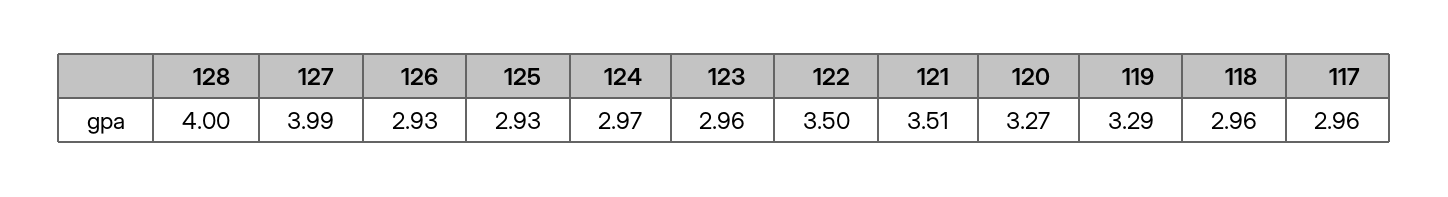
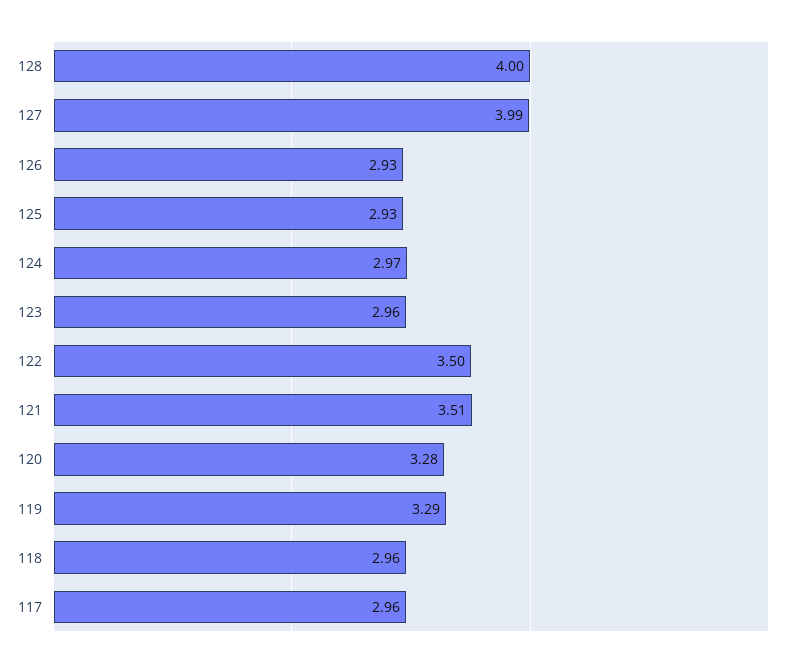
  {
    "128": 4,
    "127": 3.99,
    "126": 2.93,
    "125": 2.93,
    "124": 2.97,
    "123": 2.96,
    "122": 3.5,
    "121": 3.51,
-   "120": 3.27,
+   "120": 3.28,
    "119": 3.29,
    "118": 2.96,
    "117": 2.96
  }

